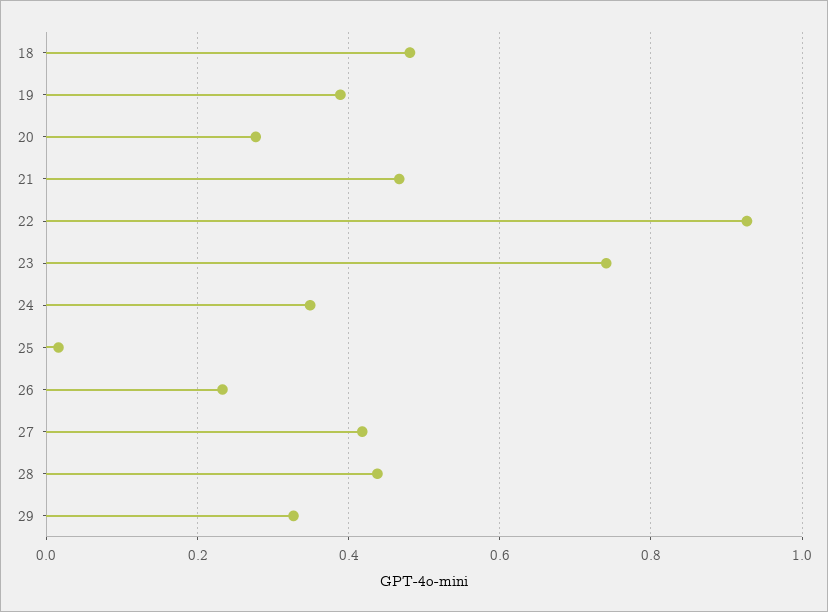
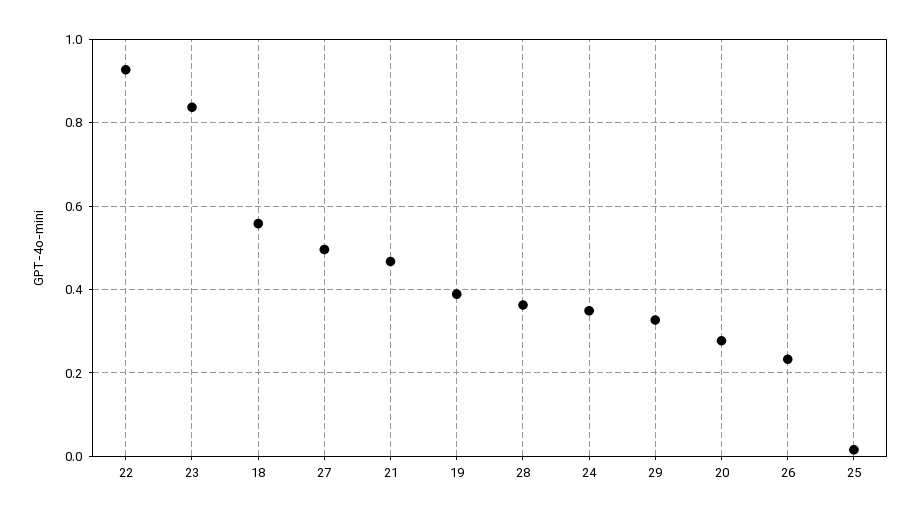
  {
-   "18": 0.48,
+   "18": 0.56,
    "19": 0.38,
    "20": 0.28,
    "21": 0.46,
    "22": 0.92,
-   "23": 0.74,
+   "23": 0.84,
    "24": 0.34,
    "25": 0.02,
    "26": 0.24,
-   "27": 0.42,
+   "27": 0.5,
-   "28": 0.44,
+   "28": 0.36,
    "29": 0.32
  }

